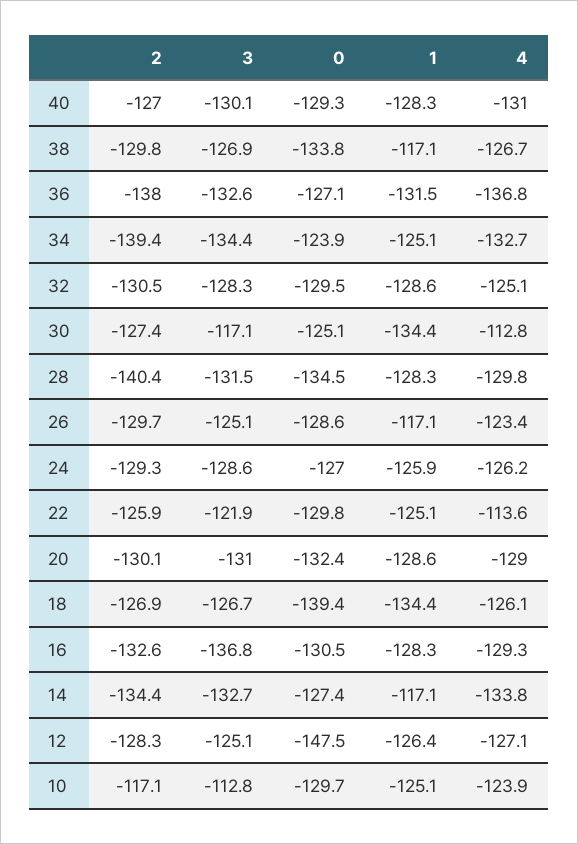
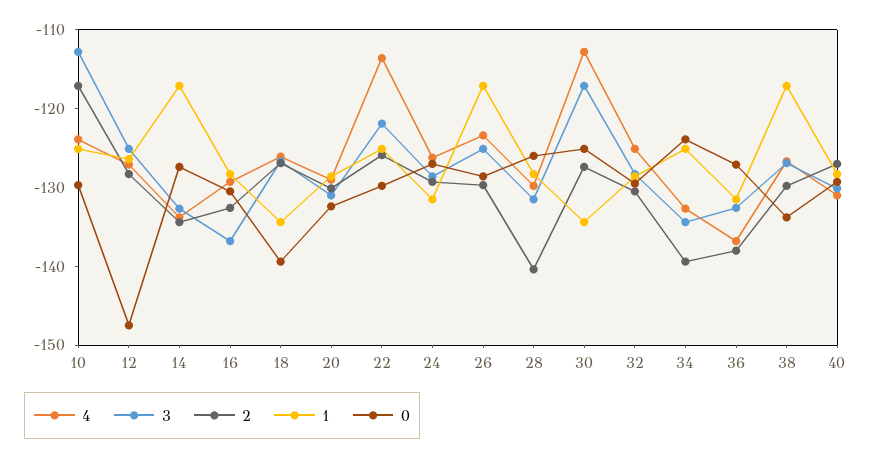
  {
    "2": {
      "40": -127,
      "38": -129.8,
      "36": -138,
      "34": -139.4,
      "32": -130.5,
      "30": -127.4,
      "28": -140.4,
      "26": -129.7,
      "24": -129.3,
      "22": -125.9,
      "20": -130.1,
      "18": -126.9,
      "16": -132.6,
      "14": -134.4,
      "12": -128.3,
      "10": -117.1
    },
    "3": {
      "40": -130.1,
      "38": -126.9,
      "36": -132.6,
      "34": -134.4,
      "32": -128.3,
      "30": -117.1,
      "28": -131.5,
      "26": -125.1,
      "24": -128.6,
      "22": -121.9,
      "20": -131,
      "18": -126.7,
      "16": -136.8,
      "14": -132.7,
      "12": -125.1,
      "10": -112.8
    },
    "0": {
      "40": -129.3,
      "38": -133.8,
      "36": -127.1,
      "34": -123.9,
      "32": -129.5,
      "30": -125.1,
-     "28": -134.5,
+     "28": -126,
      "26": -128.6,
      "24": -127,
      "22": -129.8,
      "20": -132.4,
      "18": -139.4,
      "16": -130.5,
      "14": -127.4,
      "12": -147.5,
      "10": -129.7
    },
    "1": {
      "40": -128.3,
      "38": -117.1,
      "36": -131.5,
      "34": -125.1,
      "32": -128.6,
      "30": -134.4,
      "28": -128.3,
      "26": -117.1,
-     "24": -125.9,
+     "24": -132,
      "22": -125.1,
      "20": -128.6,
      "18": -134.4,
      "16": -128.3,
      "14": -117.1,
      "12": -126.4,
      "10": -125.1
    },
    "4": {
      "40": -131,
      "38": -126.7,
      "36": -136.8,
      "34": -132.7,
      "32": -125.1,
      "30": -112.8,
      "28": -129.8,
      "26": -123.4,
      "24": -126.2,
      "22": -113.6,
      "20": -129,
      "18": -126.1,
      "16": -129.3,
      "14": -133.8,
      "12": -127.1,
      "10": -123.9
    }
  }

